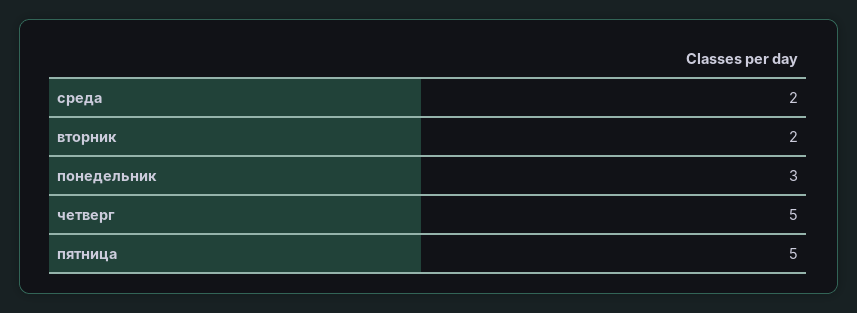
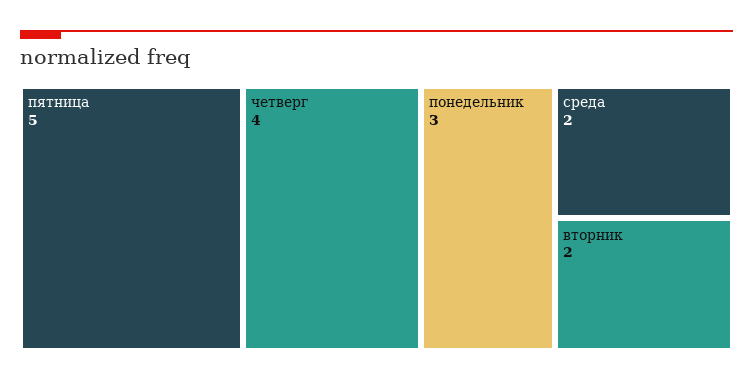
  {
    "среда": 2,
    "вторник": 2,
    "понедельник": 3,
-   "четверг": 5,
+   "четверг": 4,
    "пятница": 5
  }

